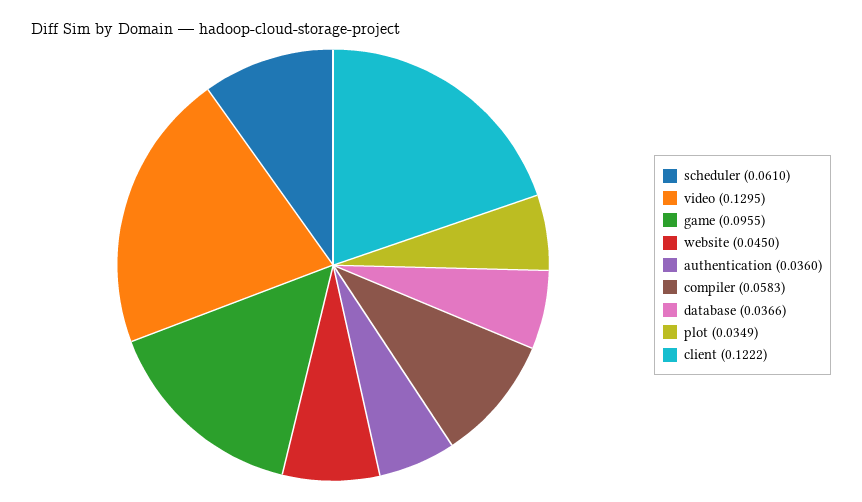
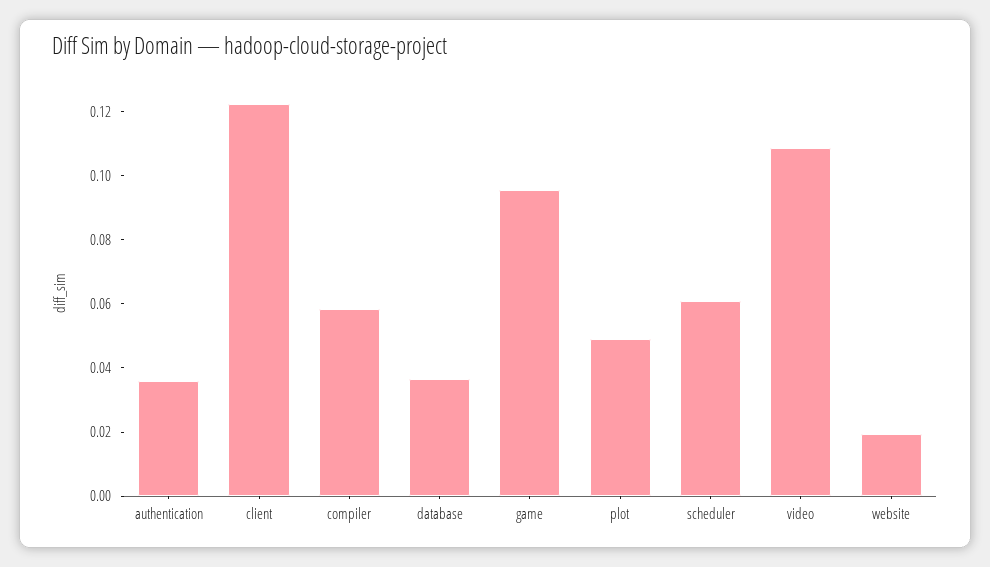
  {
    "scheduler": 0.061,
-   "video": 0.1295,
+   "video": 0.11,
    "game": 0.0955,
-   "website": 0.045,
+   "website": 0.02,
    "authentication": 0.036,
    "compiler": 0.0583,
    "database": 0.0366,
-   "plot": 0.0349,
+   "plot": 0.05,
    "client": 0.1222
  }

